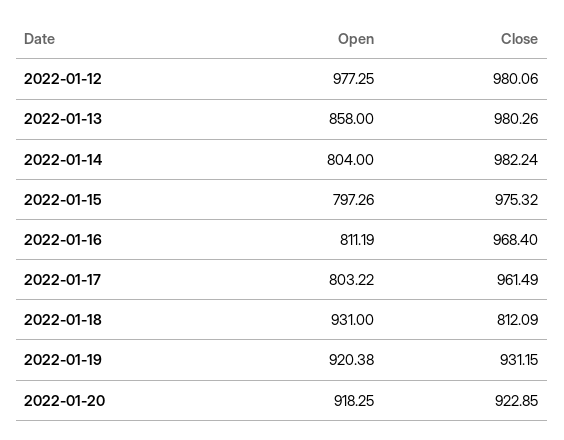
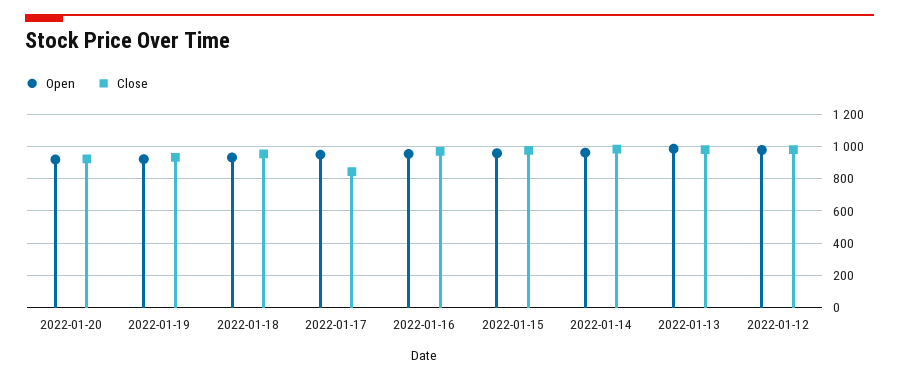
  {
    "Open": {
      "2022-01-12": 977.25,
-     "2022-01-13": 858,
+     "2022-01-13": 1000,
-     "2022-01-14": 804,
+     "2022-01-14": 950,
-     "2022-01-15": 797.26,
+     "2022-01-15": 950,
-     "2022-01-16": 811.19,
+     "2022-01-16": 950,
-     "2022-01-17": 803.22,
+     "2022-01-17": 950,
      "2022-01-18": 931,
      "2022-01-19": 920.38,
      "2022-01-20": 918.25
    },
    "Close": {
      "2022-01-12": 980.06,
      "2022-01-13": 980.26,
      "2022-01-14": 982.24,
      "2022-01-15": 975.32,
      "2022-01-16": 968.4,
-     "2022-01-17": 961.49,
+     "2022-01-17": 850,
-     "2022-01-18": 812.09,
+     "2022-01-18": 950,
      "2022-01-19": 931.15,
      "2022-01-20": 922.85
    }
  }

